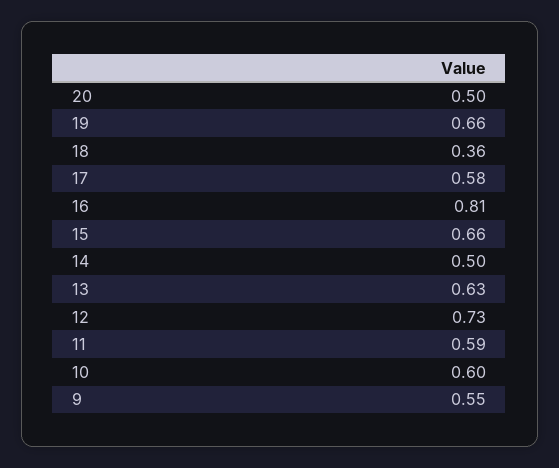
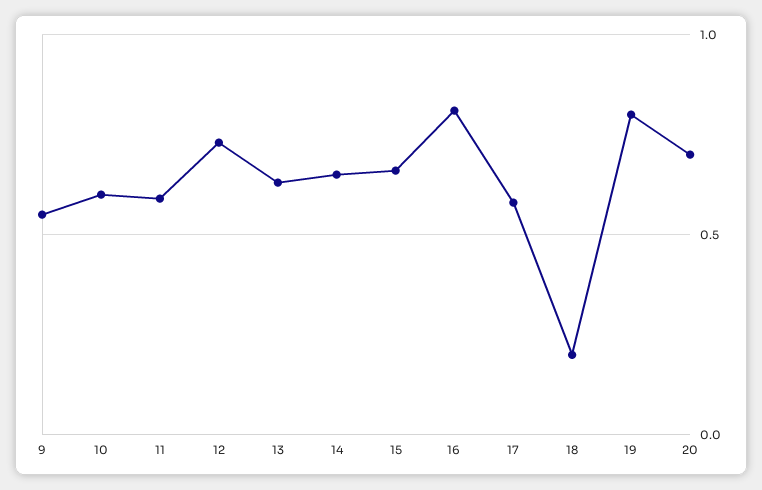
  {
-   "20": 0.5,
+   "20": 0.7,
-   "19": 0.66,
+   "19": 0.8,
-   "18": 0.36,
+   "18": 0.2,
    "17": 0.58,
    "16": 0.81,
    "15": 0.66,
-   "14": 0.5,
+   "14": 0.65,
    "13": 0.63,
    "12": 0.73,
    "11": 0.59,
    "10": 0.6,
    "9": 0.55
  }

